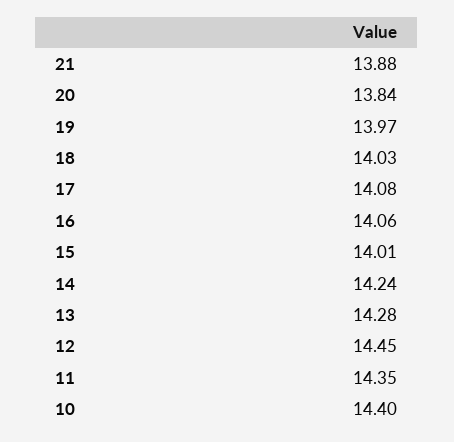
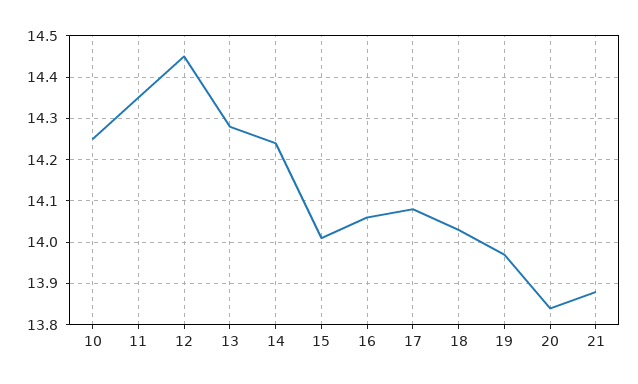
  {
    "21": 13.88,
    "20": 13.84,
    "19": 13.97,
    "18": 14.03,
    "17": 14.08,
    "16": 14.06,
    "15": 14.01,
    "14": 14.24,
    "13": 14.28,
    "12": 14.45,
    "11": 14.35,
-   "10": 14.4
+   "10": 14.25
  }

